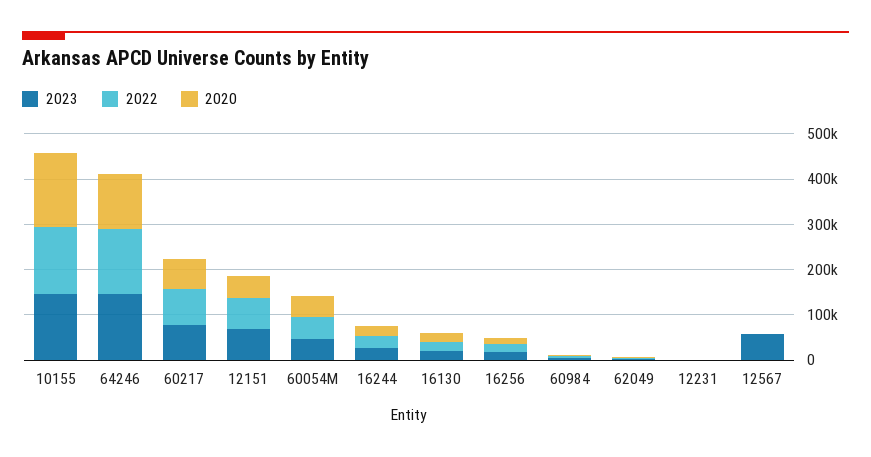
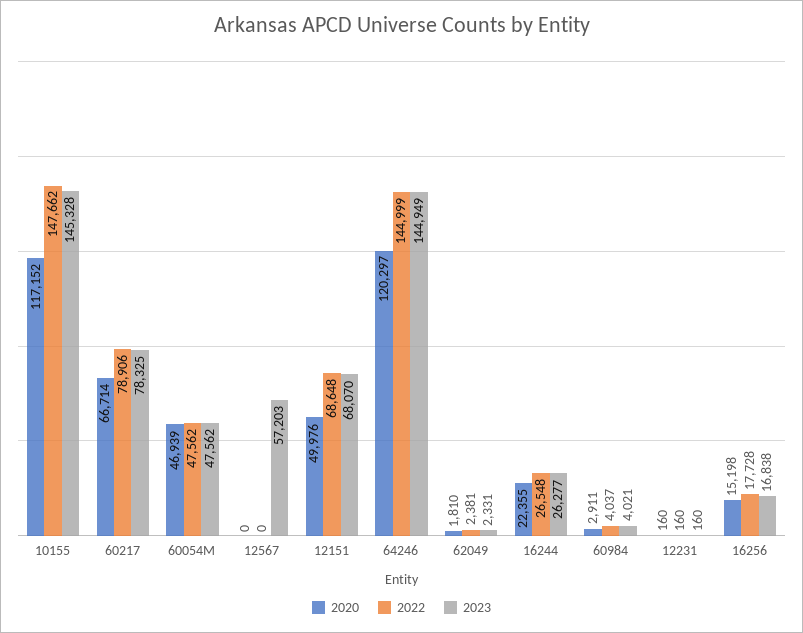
  {
    "2023": {
      "10155": 145328,
      "64246": 144949,
      "60217": 78325,
      "12151": 68070,
      "60054M": 47562,
      "16244": 26277,
-     "16130": 20000,
      "16256": 16838,
      "60984": 4021,
      "62049": 2331,
      "12231": 160,
      "12567": 57203
    },
    "2022": {
      "10155": 147662,
      "64246": 144999,
      "60217": 78906,
      "12151": 68648,
      "60054M": 47562,
      "16244": 26548,
-     "16130": 20000,
      "16256": 17728,
      "60984": 4037,
      "62049": 2381,
      "12231": 160,
      "12567": 0
    },
    "2020": {
-     "10155": 160000,
+     "10155": 117152,
      "64246": 120297,
      "60217": 66714,
      "12151": 49976,
      "60054M": 46939,
      "16244": 22355,
-     "16130": 20000,
      "16256": 15198,
      "60984": 2911,
      "62049": 1810,
      "12231": 160,
      "12567": 0
    }
  }

